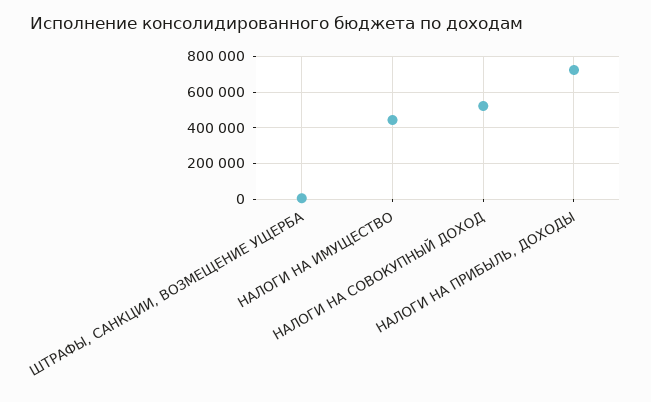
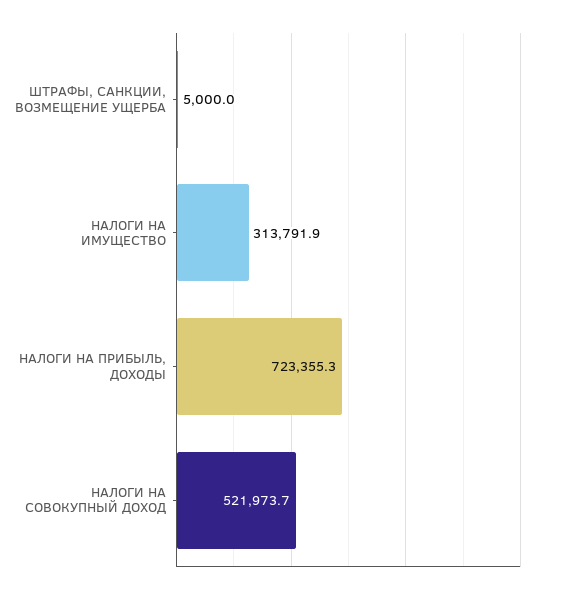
  {
    "ШТРАФЫ, САНКЦИИ, ВОЗМЕЩЕНИЕ УЩЕРБА": 5000,
-   "НАЛОГИ НА ИМУЩЕСТВО": 450000,
+   "НАЛОГИ НА ИМУЩЕСТВО": 313791.9,
    "НАЛОГИ НА СОВОКУПНЫЙ ДОХОД": 521973.7,
    "НАЛОГИ НА ПРИБЫЛЬ, ДОХОДЫ": 723355.3
  }

